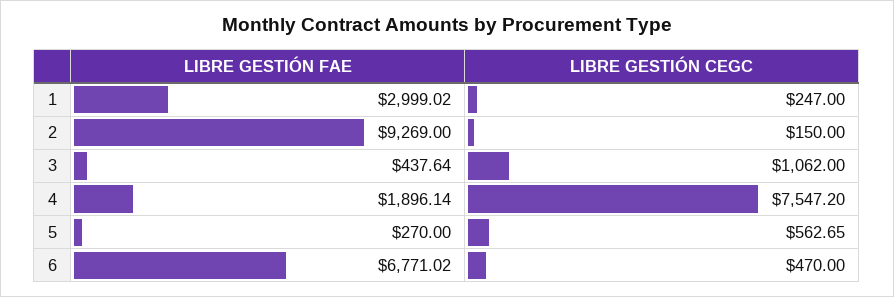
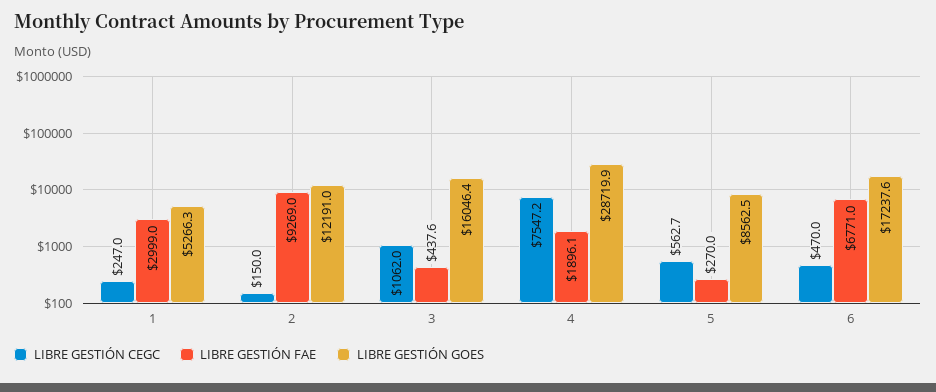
  {
    "LIBRE GESTIÓN FAE": {
      "1": 2999.02,
      "2": 9269,
      "3": 437.64,
      "4": 1896.14,
      "5": 270,
      "6": 6771.02
    },
    "LIBRE GESTIÓN CEGC": {
      "1": 247,
      "2": 150,
      "3": 1062,
      "4": 7547.2,
      "5": 562.65,
      "6": 470
-   }
+   },
+   "LIBRE GESTIÓN GOES": {
+     "1": 5266.3,
+     "2": 12191,
+     "3": 16046.4,
+     "4": 28719.9,
+     "5": 8562.5,
+     "6": 17237.6
+   }
  }

